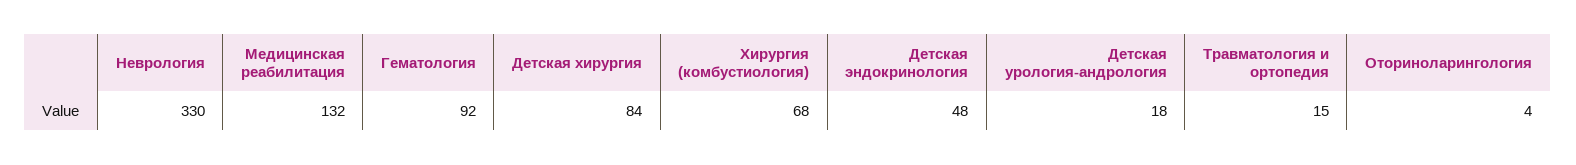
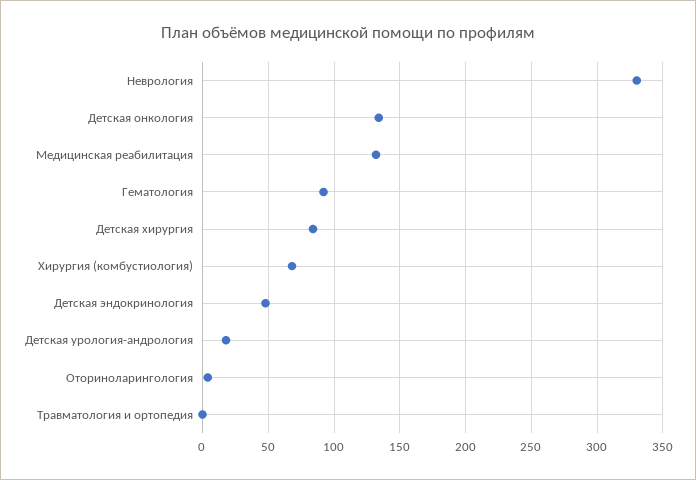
  {
    "Неврология": 330,
    "Медицинская реабилитация": 132,
    "Гематология": 92,
    "Детская хирургия": 84,
    "Хирургия (комбустиология)": 68,
    "Детская эндокринология": 48,
    "Детская урология-андрология": 18,
-   "Травматология и ортопедия": 15,
+   "Травматология и ортопедия": 0,
-   "Оториноларингология": 4
+   "Оториноларингология": 4,
+   "Детская онкология": 135
  }

